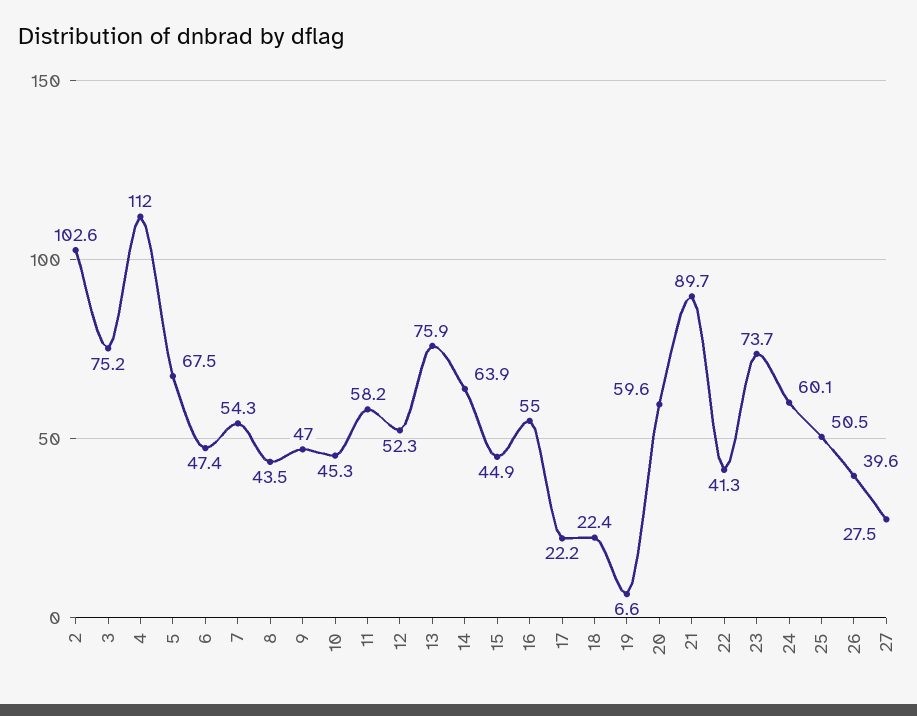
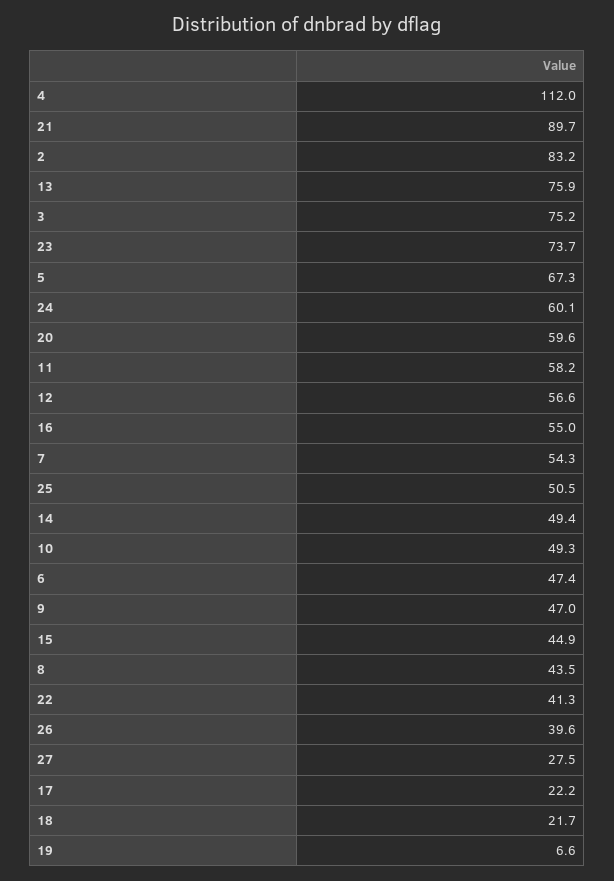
  {
-   "2": 102.6,
+   "2": 83.2,
    "3": 75.2,
    "4": 112,
-   "5": 67.5,
+   "5": 67.3,
    "6": 47.4,
    "7": 54.3,
    "8": 43.5,
    "9": 47,
-   "10": 45.3,
+   "10": 49.3,
    "11": 58.2,
-   "12": 52.3,
+   "12": 56.6,
    "13": 75.9,
-   "14": 63.9,
+   "14": 49.4,
    "15": 44.9,
    "16": 55,
    "17": 22.2,
-   "18": 22.4,
+   "18": 21.7,
    "19": 6.6,
    "20": 59.6,
    "21": 89.7,
    "22": 41.3,
    "23": 73.7,
    "24": 60.1,
    "25": 50.5,
    "26": 39.6,
    "27": 27.5
  }

